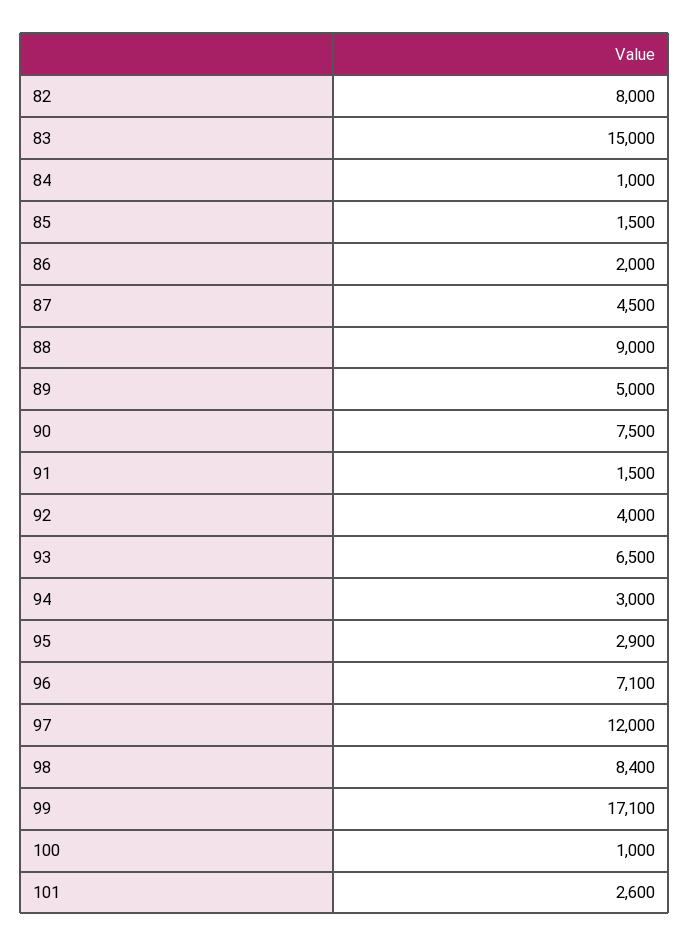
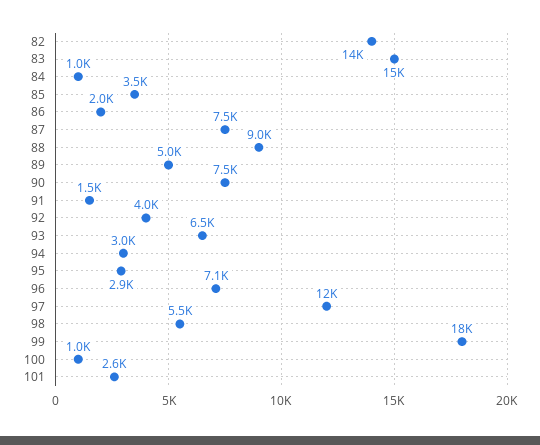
  {
-   "82": 8000,
+   "82": 14000,
    "83": 15000,
    "84": 1000,
-   "85": 1500,
+   "85": 3500,
    "86": 2000,
-   "87": 4500,
+   "87": 7500,
    "88": 9000,
    "89": 5000,
    "90": 7500,
    "91": 1500,
    "92": 4000,
    "93": 6500,
    "94": 3000,
    "95": 2900,
    "96": 7100,
    "97": 12000,
-   "98": 8400,
+   "98": 5500,
-   "99": 17100,
+   "99": 18000,
    "100": 1000,
    "101": 2600
  }

